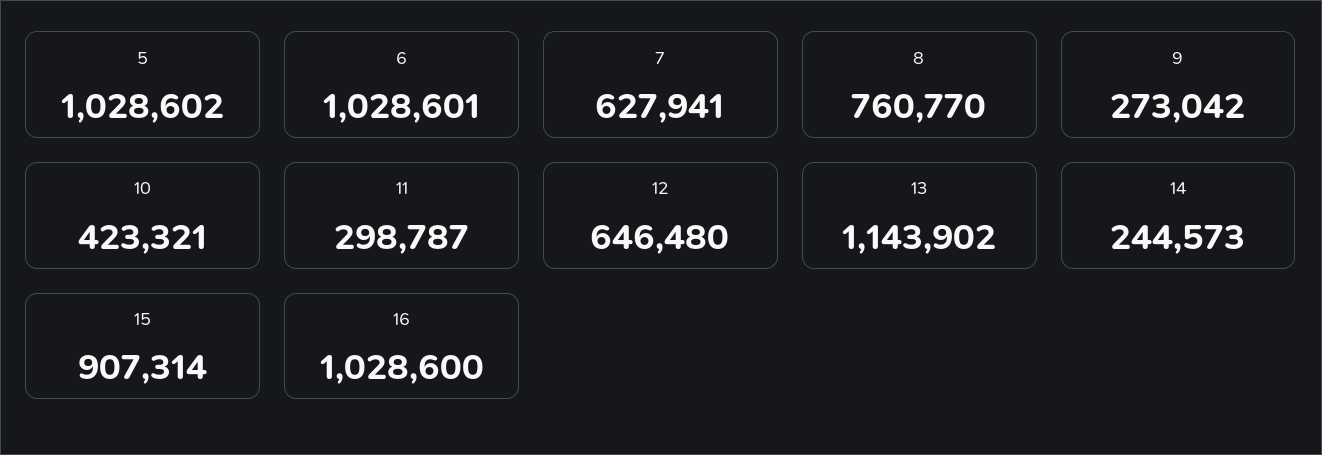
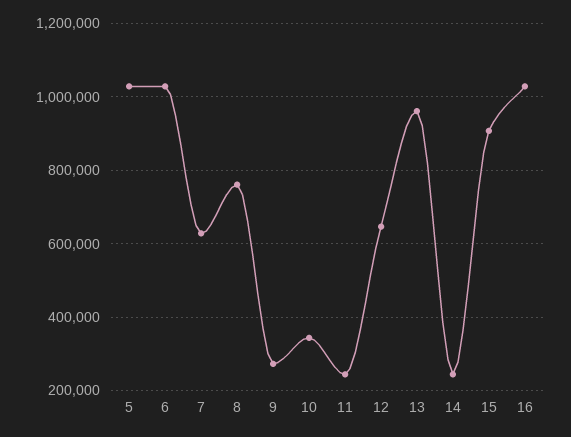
  {
    "5": 1028602,
    "6": 1028601,
    "7": 627941,
    "8": 760770,
    "9": 273042,
-   "10": 423321,
+   "10": 340000,
-   "11": 298787,
+   "11": 240000,
    "12": 646480,
-   "13": 1143902,
+   "13": 960000,
    "14": 244573,
    "15": 907314,
    "16": 1028600
  }

